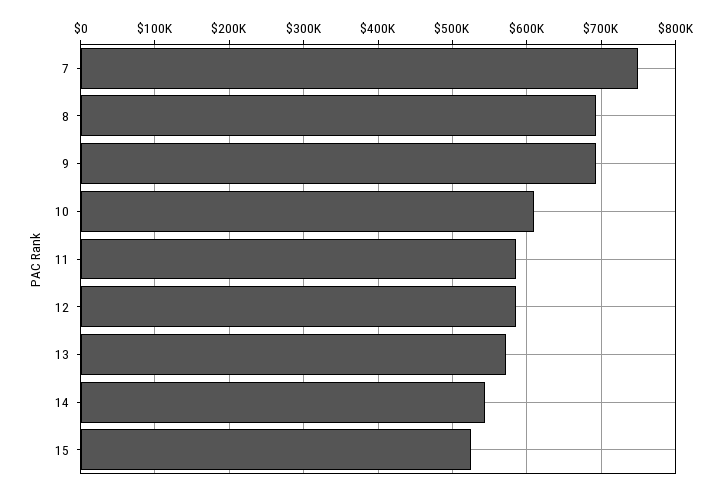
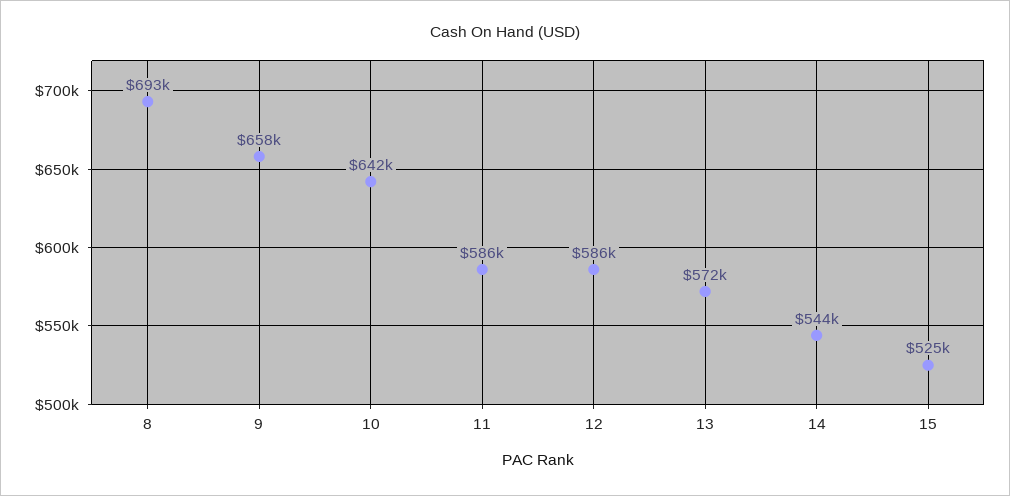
  {
-   "7": 750000,
    "8": 693000,
-   "9": 690000,
+   "9": 658000,
-   "10": 610000,
+   "10": 642000,
    "11": 586000,
    "12": 586000,
    "13": 572000,
    "14": 544000,
    "15": 525000
  }

